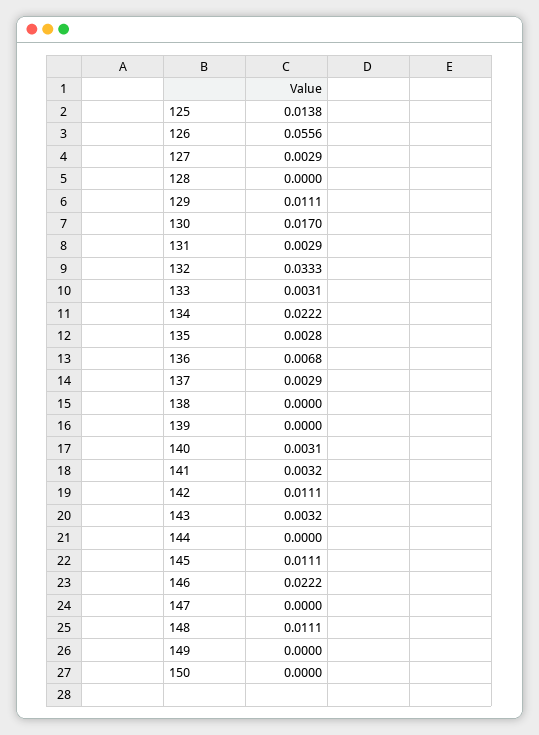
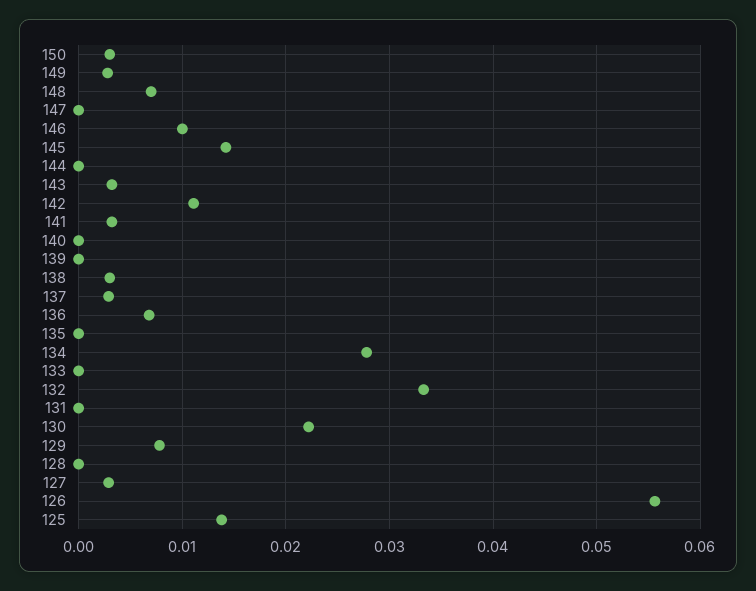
  {
    "125": 0.0138,
    "126": 0.0556,
    "127": 0.0029,
    "128": 0,
-   "129": 0.0111,
+   "129": 0.008,
-   "130": 0.017,
+   "130": 0.022,
-   "131": 0.0029,
+   "131": 0,
    "132": 0.0333,
-   "133": 0.0031,
+   "133": 0,
-   "134": 0.0222,
+   "134": 0.028,
-   "135": 0.0028,
+   "135": 0,
    "136": 0.0068,
    "137": 0.0029,
-   "138": 0,
+   "138": 0.003,
    "139": 0,
-   "140": 0.0031,
+   "140": 0,
    "141": 0.0032,
    "142": 0.0111,
    "143": 0.0032,
    "144": 0,
-   "145": 0.0111,
+   "145": 0.014,
-   "146": 0.0222,
+   "146": 0.01,
    "147": 0,
-   "148": 0.0111,
+   "148": 0.007,
-   "149": 0,
+   "149": 0.003,
-   "150": 0
+   "150": 0.003
  }

